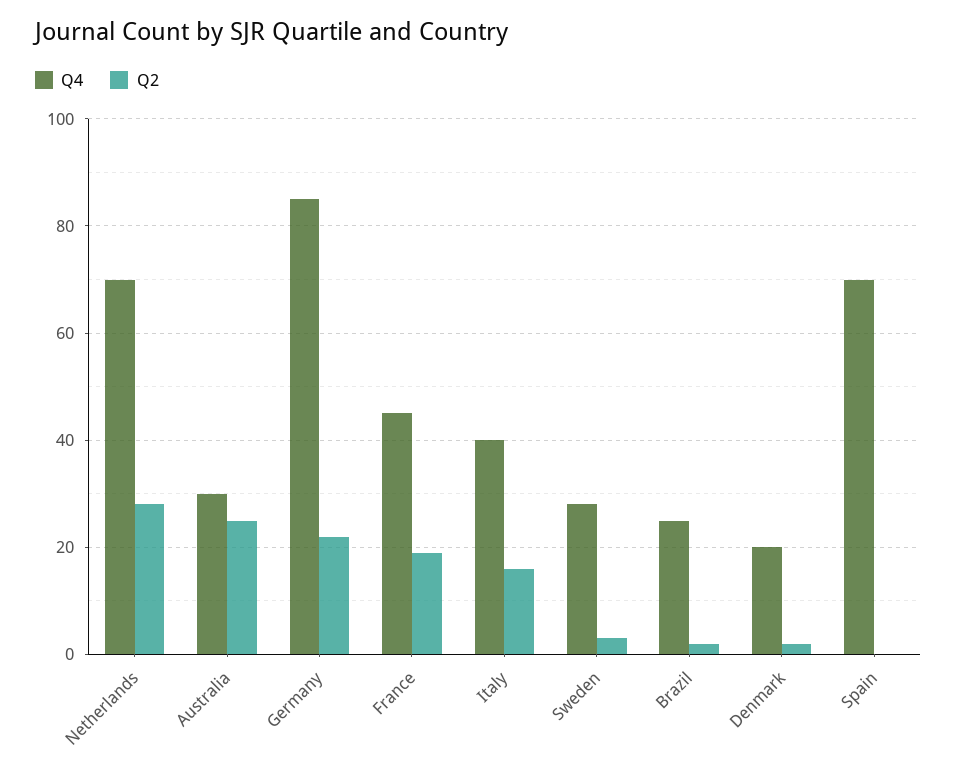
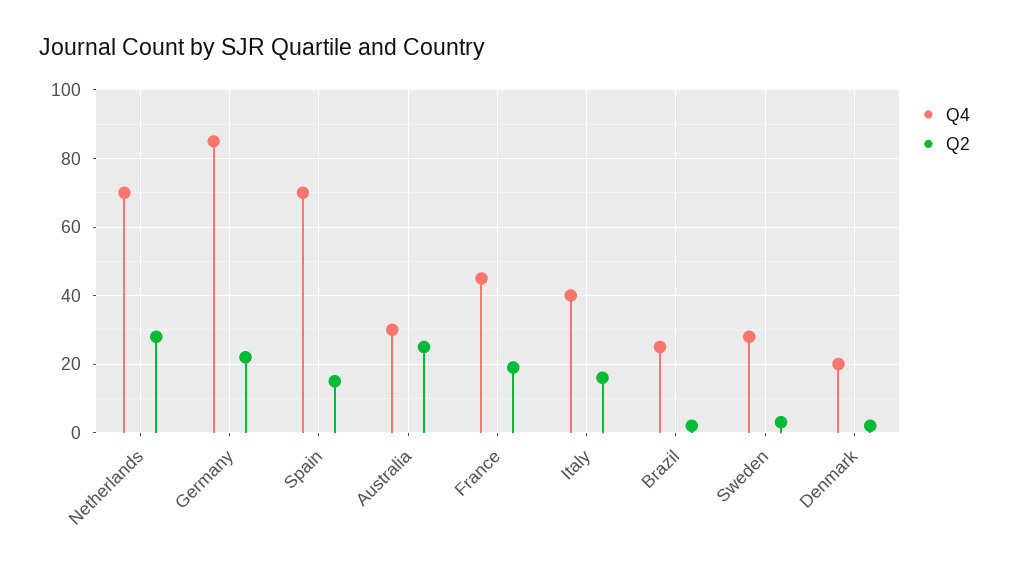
  {
    "Q4": {
      "Netherlands": 70,
      "Australia": 30,
      "Germany": 85,
      "France": 45,
      "Italy": 40,
      "Sweden": 30,
      "Brazil": 25,
      "Denmark": 20,
      "Spain": 70
    },
    "Q2": {
      "Netherlands": 30,
      "Australia": 25,
      "Germany": 20,
      "France": 20,
      "Italy": 15,
      "Sweden": 5,
      "Brazil": 0,
      "Denmark": 0,
-     "Spain": 0
+     "Spain": 15
    }
  }

